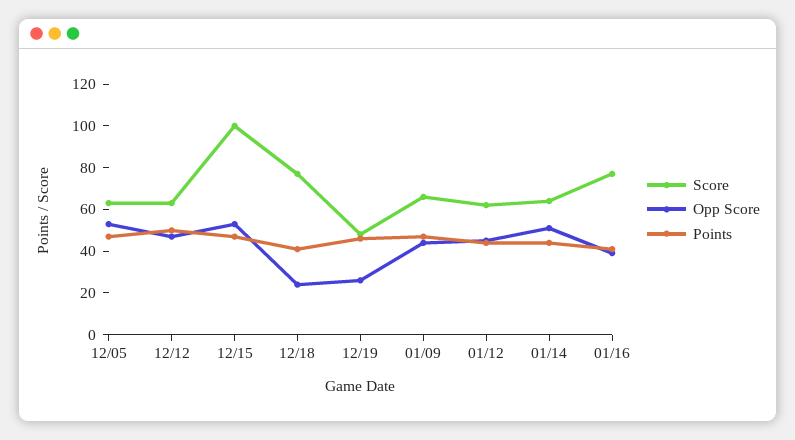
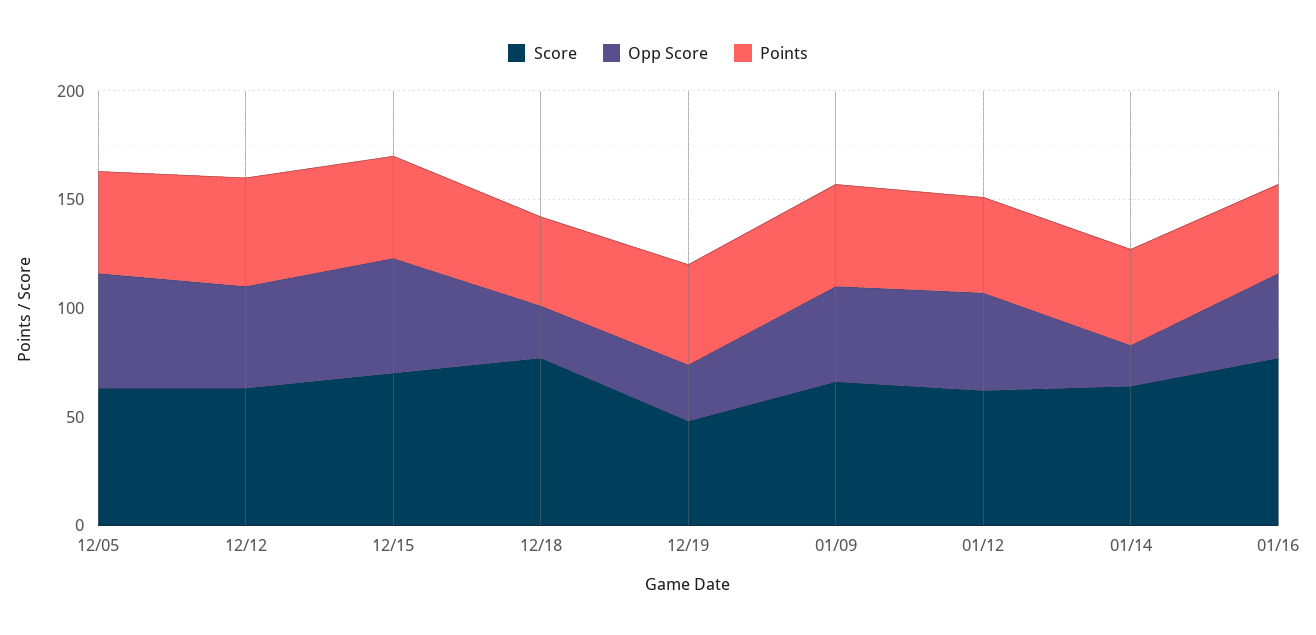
  {
    "Score": {
      "12/05": 65,
      "12/12": 65,
-     "12/15": 100,
+     "12/15": 70,
      "12/18": 75,
      "12/19": 50,
      "01/09": 65,
      "01/12": 60,
      "01/14": 65,
      "01/16": 75
    },
    "Opp Score": {
      "12/05": 55,
      "12/12": 45,
      "12/15": 55,
      "12/18": 25,
      "12/19": 25,
      "01/09": 45,
      "01/12": 45,
-     "01/14": 50,
+     "01/14": 20,
      "01/16": 40
    },
    "Points": {
      "12/05": 45,
      "12/12": 50,
      "12/15": 45,
      "12/18": 40,
      "12/19": 45,
      "01/09": 45,
      "01/12": 45,
      "01/14": 45,
      "01/16": 40
    }
  }

